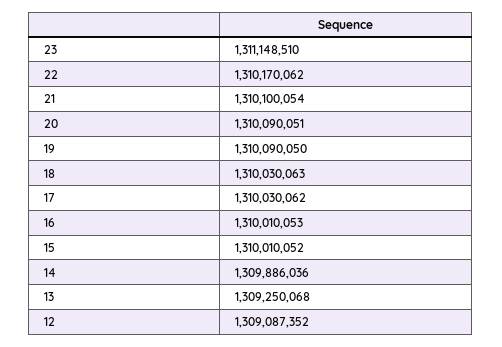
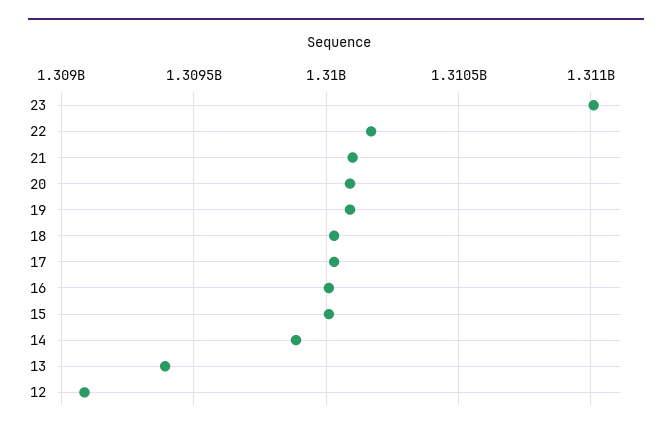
  {
-   "23": 1311148510,
+   "23": 1311000000,
    "22": 1310170062,
    "21": 1310100054,
    "20": 1310090051,
    "19": 1310090050,
    "18": 1310030063,
    "17": 1310030062,
    "16": 1310010053,
    "15": 1310010052,
    "14": 1309886036,
-   "13": 1309250068,
+   "13": 1309400000,
    "12": 1309087352
  }

